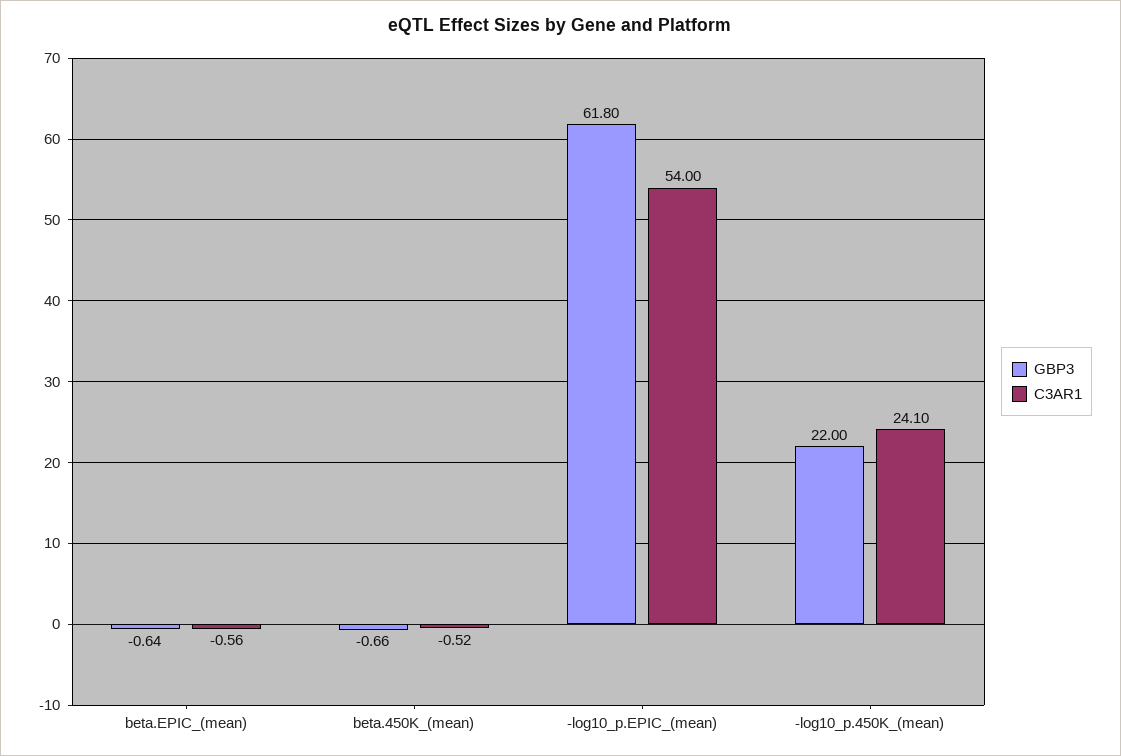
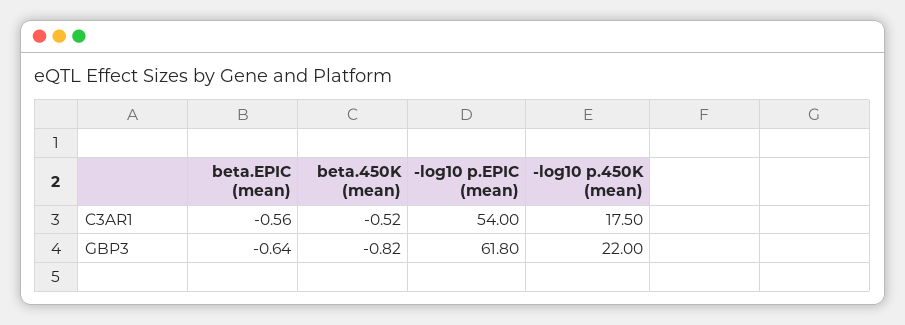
  {
    "GBP3": {
      "beta.EPIC_(mean)": -0.64,
-     "beta.450K_(mean)": -0.66,
+     "beta.450K_(mean)": -0.82,
      "-log10_p.EPIC_(mean)": 61.8,
      "-log10_p.450K_(mean)": 22
    },
    "C3AR1": {
      "beta.EPIC_(mean)": -0.56,
      "beta.450K_(mean)": -0.52,
      "-log10_p.EPIC_(mean)": 54,
-     "-log10_p.450K_(mean)": 24.1
+     "-log10_p.450K_(mean)": 17.5
    }
  }

